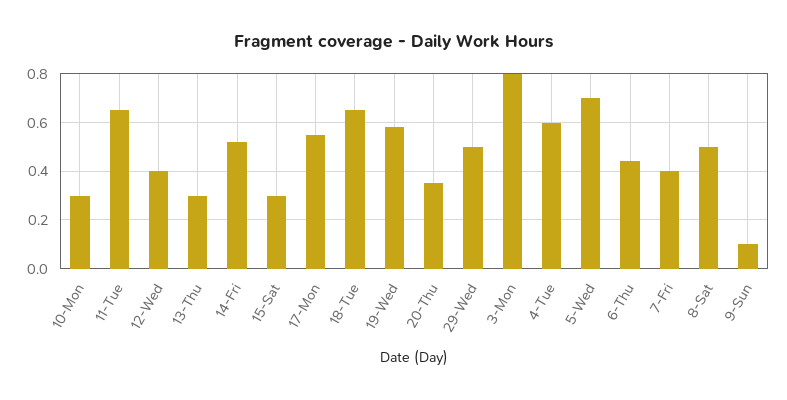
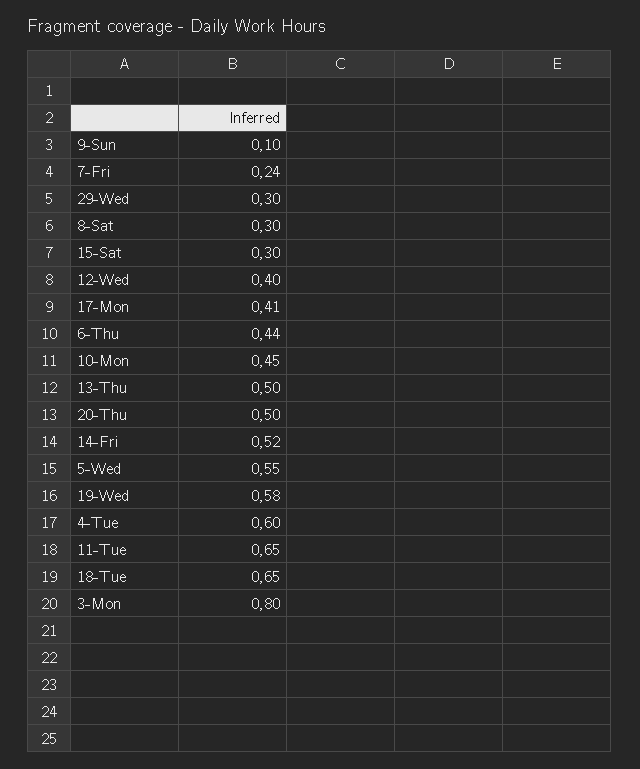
  {
-   "10-Mon": 0.3,
+   "10-Mon": 0.45,
    "11-Tue": 0.65,
    "12-Wed": 0.4,
-   "13-Thu": 0.3,
+   "13-Thu": 0.5,
    "14-Fri": 0.52,
    "15-Sat": 0.3,
-   "17-Mon": 0.55,
+   "17-Mon": 0.41,
    "18-Tue": 0.65,
    "19-Wed": 0.58,
-   "20-Thu": 0.35,
+   "20-Thu": 0.5,
-   "29-Wed": 0.5,
+   "29-Wed": 0.3,
    "3-Mon": 0.8,
    "4-Tue": 0.6,
-   "5-Wed": 0.7,
+   "5-Wed": 0.55,
    "6-Thu": 0.44,
-   "7-Fri": 0.4,
+   "7-Fri": 0.24,
-   "8-Sat": 0.5,
+   "8-Sat": 0.3,
    "9-Sun": 0.1
  }

